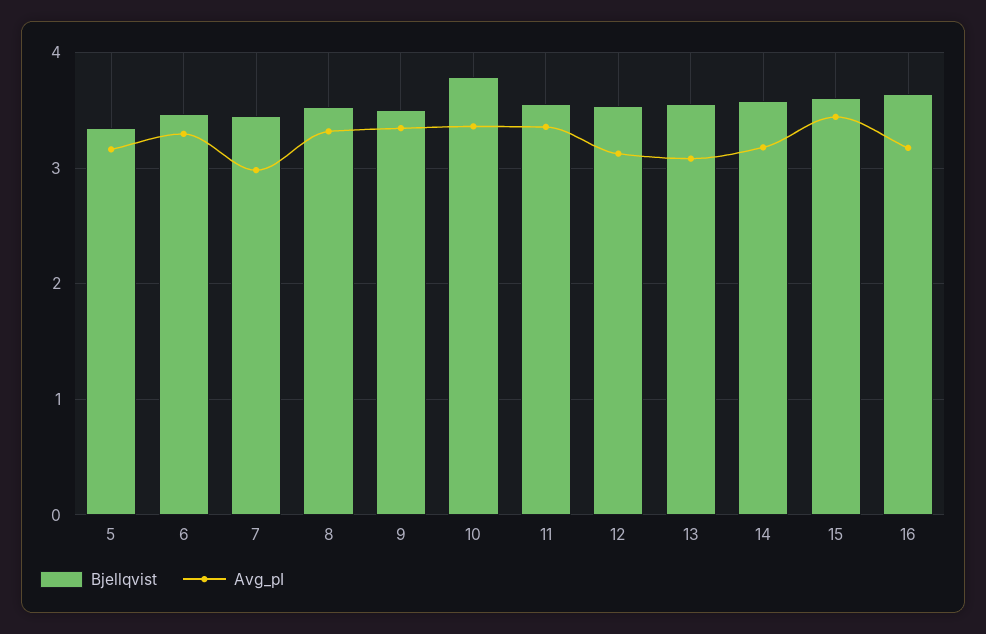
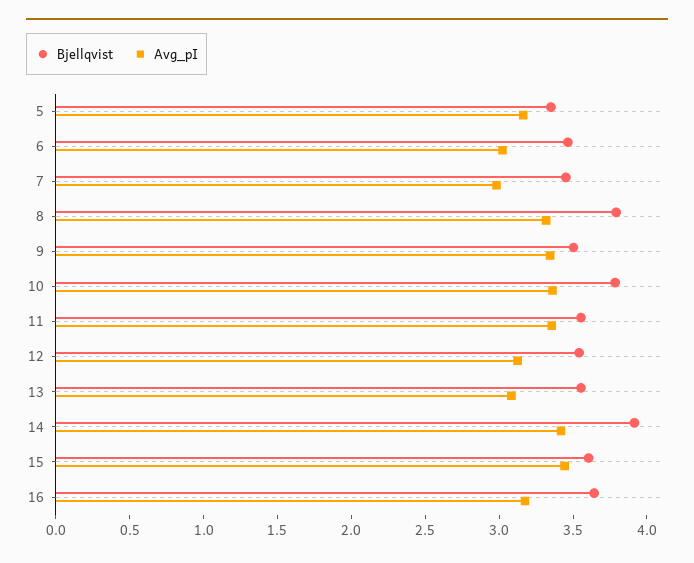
  {
    "Bjellqvist": {
      "5": 3.4,
      "6": 3.5,
      "7": 3.5,
-     "8": 3.5,
+     "8": 3.8,
      "9": 3.5,
      "10": 3.8,
      "11": 3.6,
      "12": 3.5,
      "13": 3.6,
-     "14": 3.6,
+     "14": 3.9,
      "15": 3.6,
      "16": 3.6
    },
    "Avg_pI": {
      "5": 3.2,
-     "6": 3.3,
+     "6": 3,
      "7": 3,
      "8": 3.3,
      "9": 3.3,
      "10": 3.4,
      "11": 3.4,
      "12": 3.1,
      "13": 3.1,
-     "14": 3.2,
+     "14": 3.4,
      "15": 3.4,
      "16": 3.2
    }
  }

